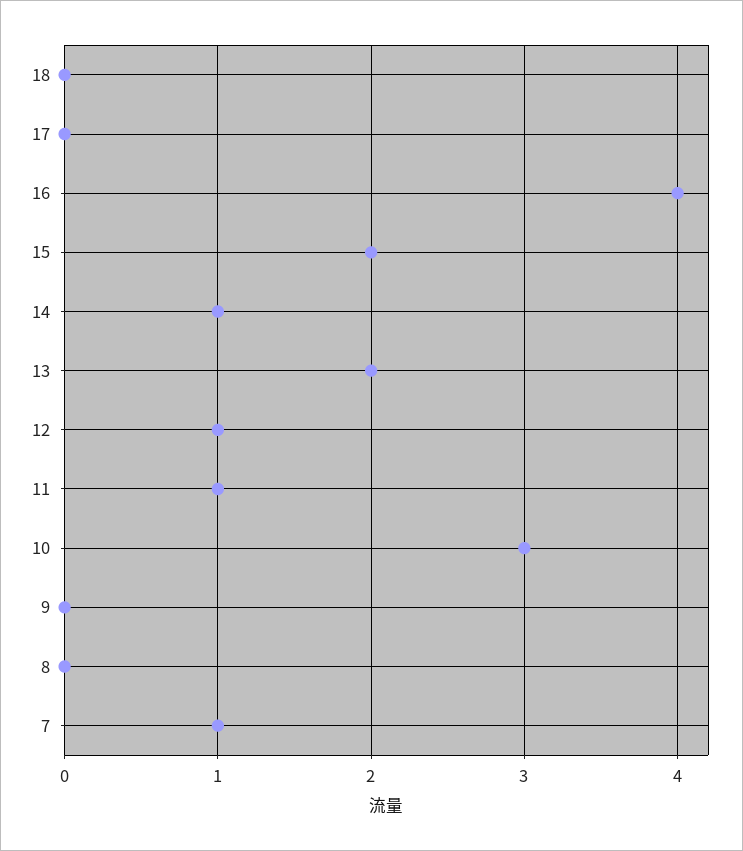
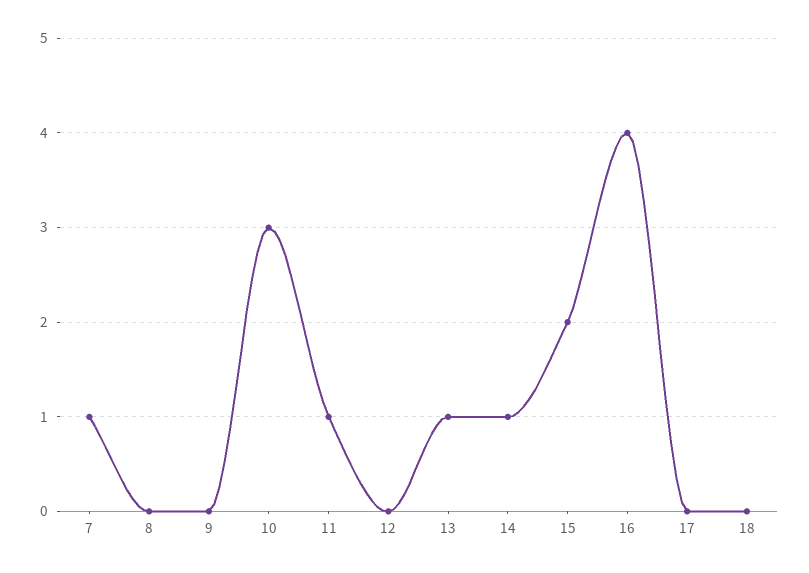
  {
    "18": 0,
    "17": 0,
    "16": 4,
    "15": 2,
    "14": 1,
-   "13": 2,
+   "13": 1,
-   "12": 1,
+   "12": 0,
    "11": 1,
    "10": 3,
    "9": 0,
    "8": 0,
    "7": 1
  }

